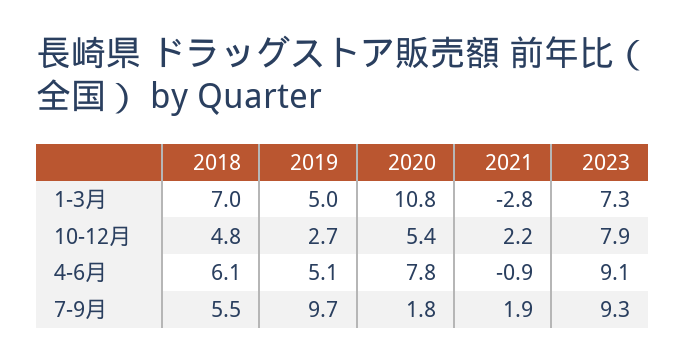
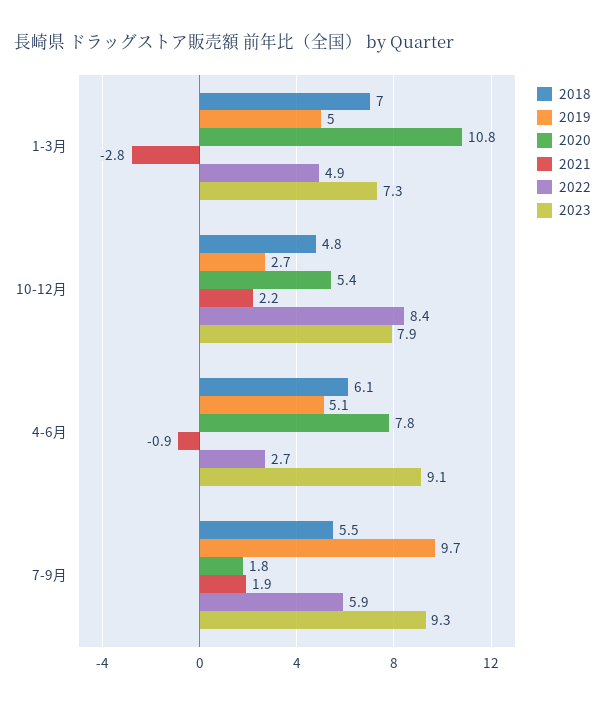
  {
    "2018": {
      "1-3月": 7,
      "10-12月": 4.8,
      "4-6月": 6.1,
      "7-9月": 5.5
    },
    "2019": {
      "1-3月": 5,
      "10-12月": 2.7,
      "4-6月": 5.1,
      "7-9月": 9.7
    },
    "2020": {
      "1-3月": 10.8,
      "10-12月": 5.4,
      "4-6月": 7.8,
      "7-9月": 1.8
    },
    "2021": {
      "1-3月": -2.8,
      "10-12月": 2.2,
      "4-6月": -0.9,
      "7-9月": 1.9
    },
    "2023": {
      "1-3月": 7.3,
      "10-12月": 7.9,
      "4-6月": 9.1,
      "7-9月": 9.3
-   }
+   },
+   "2022": {
+     "1-3月": 4.9,
+     "10-12月": 8.4,
+     "4-6月": 2.7,
+     "7-9月": 5.9
+   }
  }

